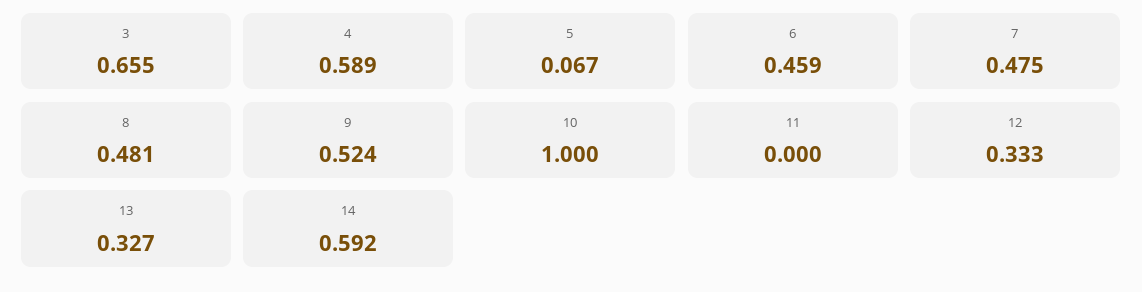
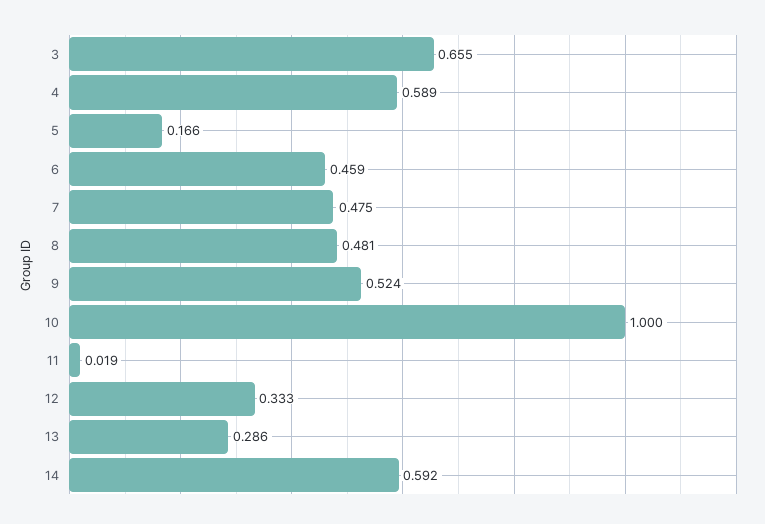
  {
    "3": 0.655,
    "4": 0.589,
-   "5": 0.067,
+   "5": 0.166,
    "6": 0.459,
    "7": 0.475,
    "8": 0.481,
    "9": 0.524,
    "10": 1,
-   "11": 0,
+   "11": 0.019,
    "12": 0.333,
-   "13": 0.327,
+   "13": 0.286,
    "14": 0.592
  }

